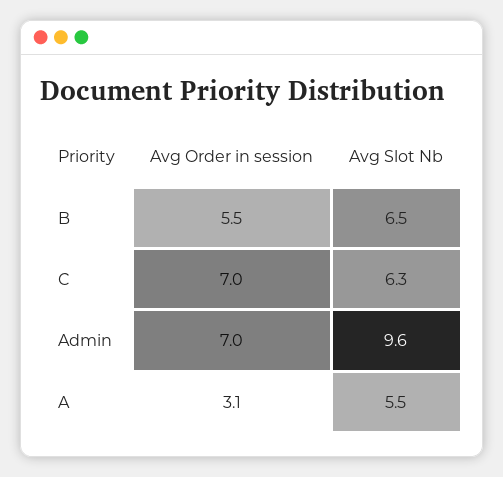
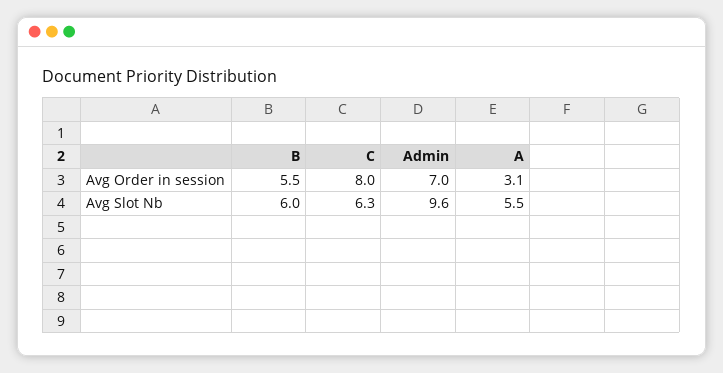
  {
    "Avg Order in session": {
      "B": 5.5,
-     "C": 7,
+     "C": 8,
      "Admin": 7,
      "A": 3.1
    },
    "Avg Slot Nb": {
-     "B": 6.5,
+     "B": 6,
      "C": 6.3,
      "Admin": 9.6,
      "A": 5.5
    }
  }

